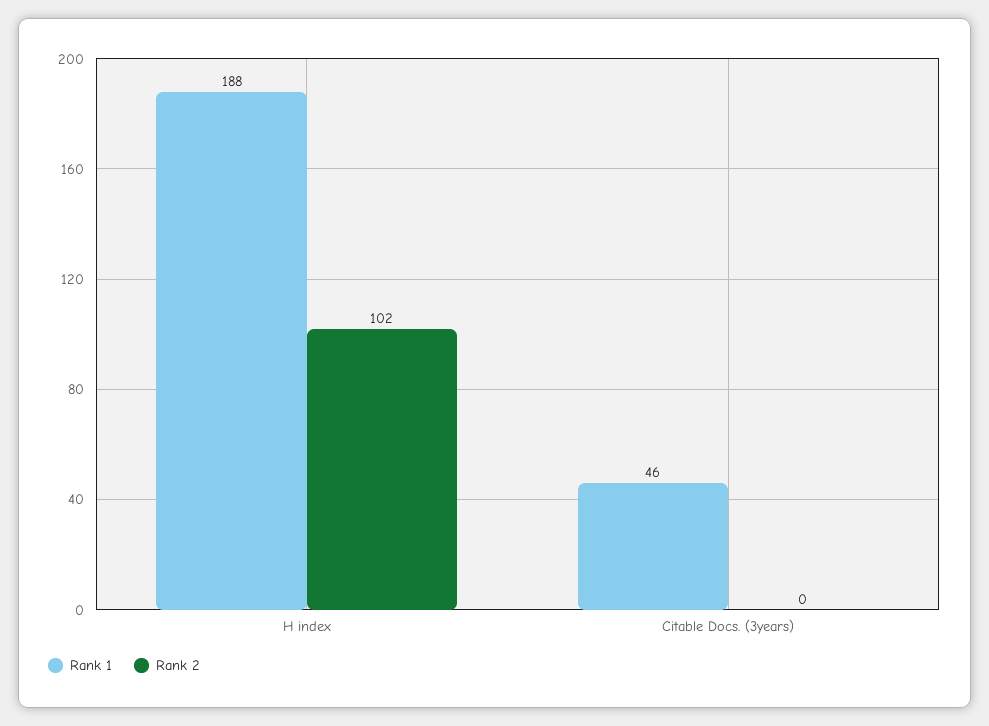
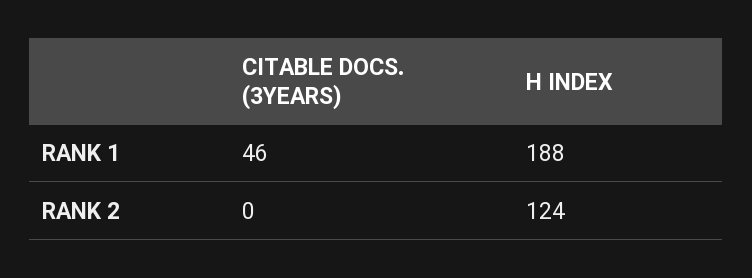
  {
    "Rank 1": {
      "H index": 188,
      "Citable Docs. (3years)": 46
    },
    "Rank 2": {
-     "H index": 102,
+     "H index": 124,
      "Citable Docs. (3years)": 0
    }
  }

